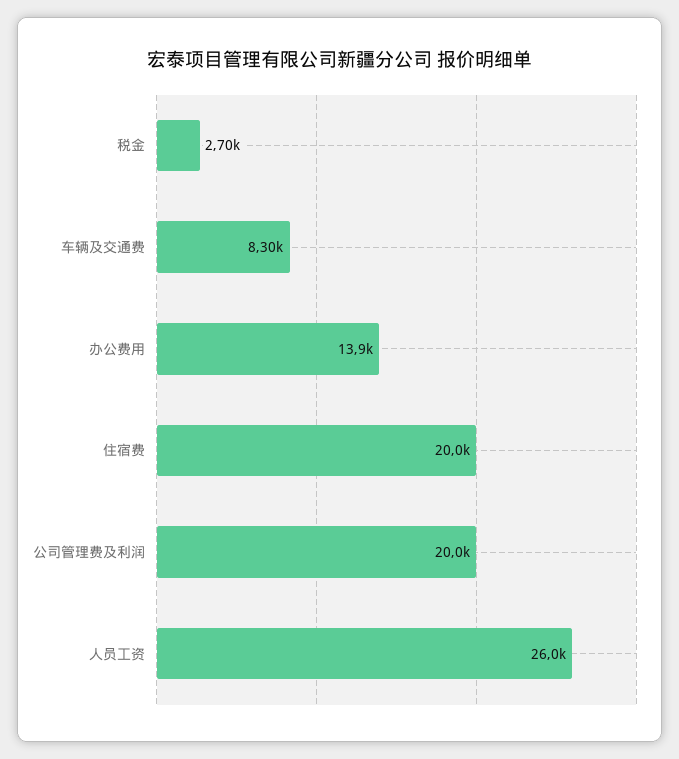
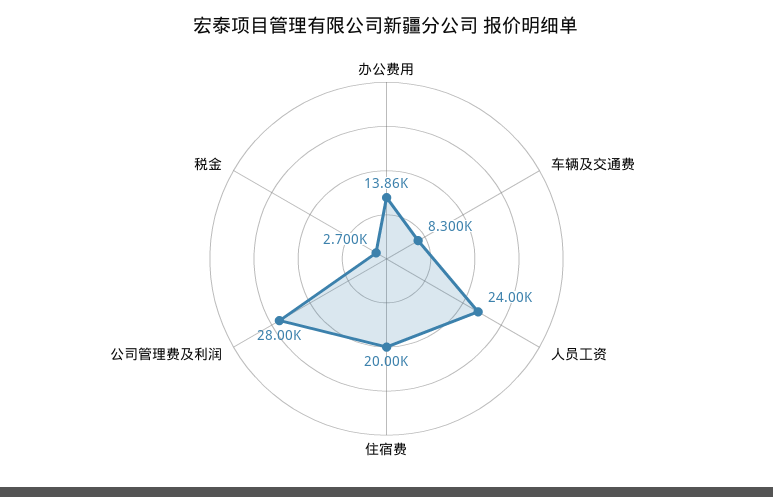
  {
    "税金": 2700,
    "车辆及交通费": 8300,
    "办公费用": 13860,
    "住宿费": 20000,
-   "公司管理费及利润": 20000,
+   "公司管理费及利润": 28000,
-   "人员工资": 26000
+   "人员工资": 24000
  }

